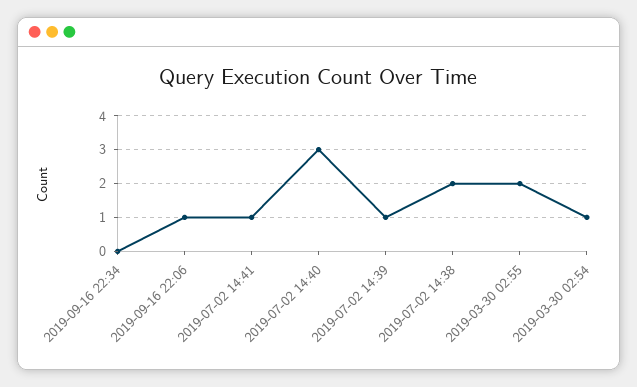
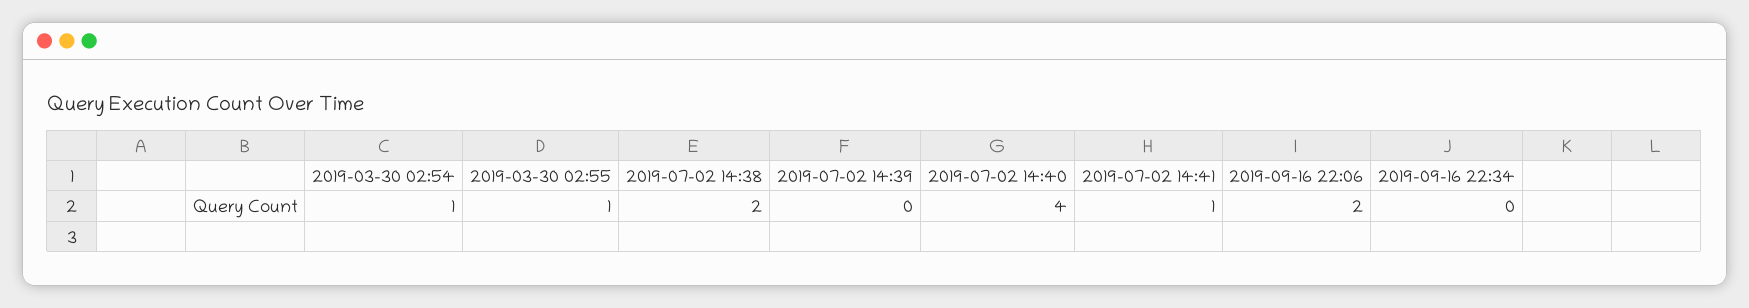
  {
    "2019-09-16 22:34": 0,
-   "2019-09-16 22:06": 1,
+   "2019-09-16 22:06": 2,
    "2019-07-02 14:41": 1,
-   "2019-07-02 14:40": 3,
+   "2019-07-02 14:40": 4,
-   "2019-07-02 14:39": 1,
+   "2019-07-02 14:39": 0,
    "2019-07-02 14:38": 2,
-   "2019-03-30 02:55": 2,
+   "2019-03-30 02:55": 1,
    "2019-03-30 02:54": 1
  }

